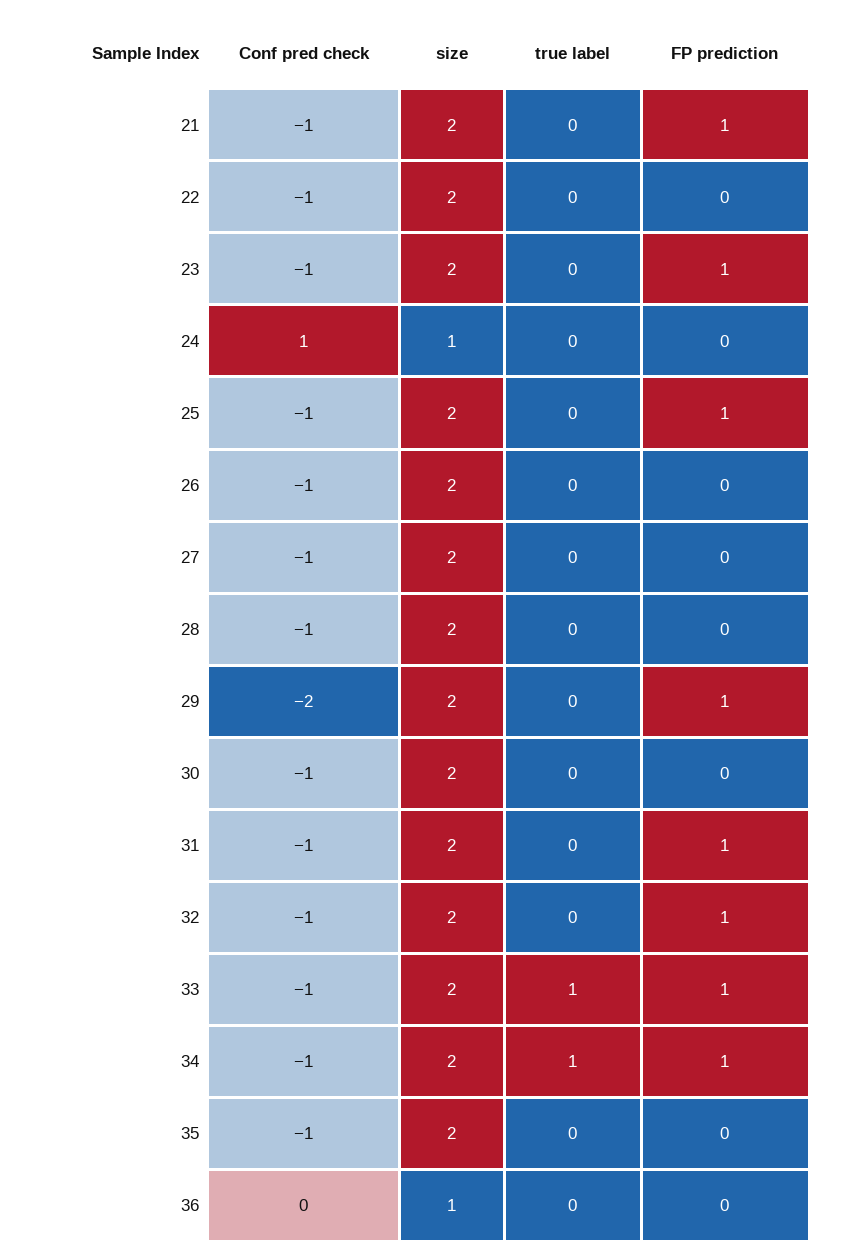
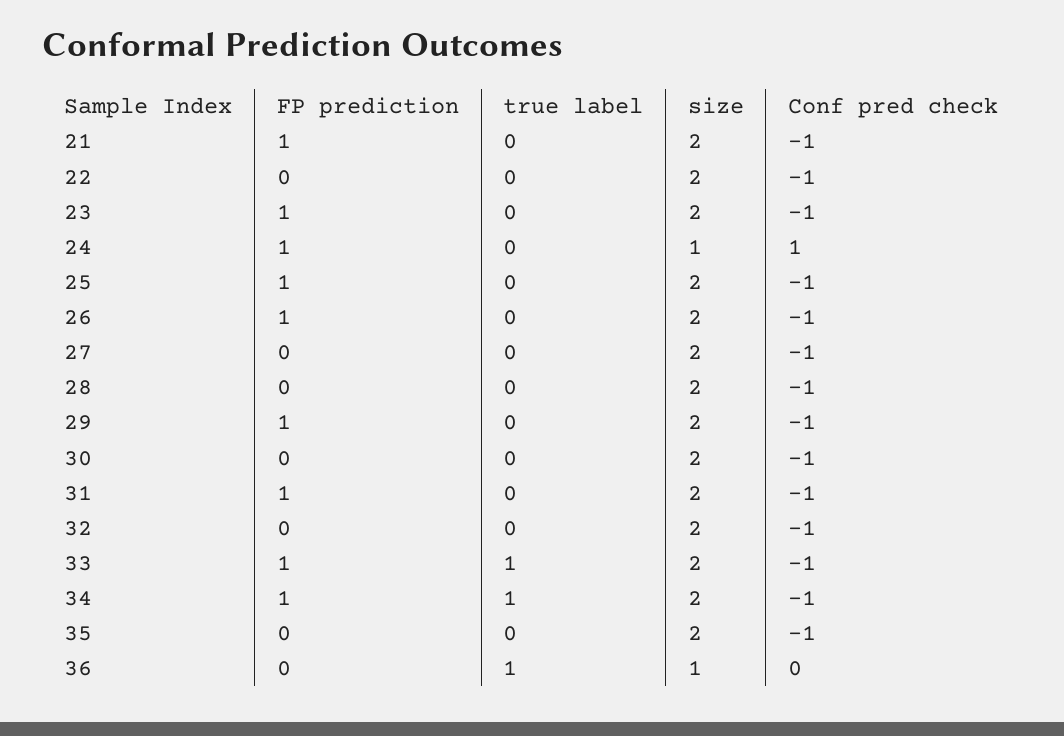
  {
    "Conf pred check": {
      "21": -1,
      "22": -1,
      "23": -1,
      "24": 1,
      "25": -1,
      "26": -1,
      "27": -1,
      "28": -1,
-     "29": -2,
+     "29": -1,
      "30": -1,
      "31": -1,
      "32": -1,
      "33": -1,
      "34": -1,
      "35": -1,
      "36": 0
    },
    "size": {
      "21": 2,
      "22": 2,
      "23": 2,
      "24": 1,
      "25": 2,
      "26": 2,
      "27": 2,
      "28": 2,
      "29": 2,
      "30": 2,
      "31": 2,
      "32": 2,
      "33": 2,
      "34": 2,
      "35": 2,
      "36": 1
    },
    "true label": {
      "21": 0,
      "22": 0,
      "23": 0,
      "24": 0,
      "25": 0,
      "26": 0,
      "27": 0,
      "28": 0,
      "29": 0,
      "30": 0,
      "31": 0,
      "32": 0,
      "33": 1,
      "34": 1,
      "35": 0,
-     "36": 0
+     "36": 1
    },
    "FP prediction": {
      "21": 1,
      "22": 0,
      "23": 1,
-     "24": 0,
+     "24": 1,
      "25": 1,
-     "26": 0,
+     "26": 1,
      "27": 0,
      "28": 0,
      "29": 1,
      "30": 0,
      "31": 1,
-     "32": 1,
+     "32": 0,
      "33": 1,
      "34": 1,
      "35": 0,
      "36": 0
    }
  }

